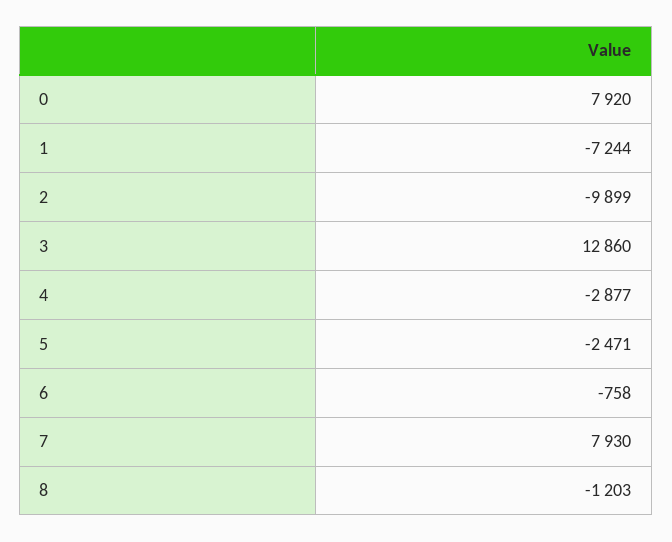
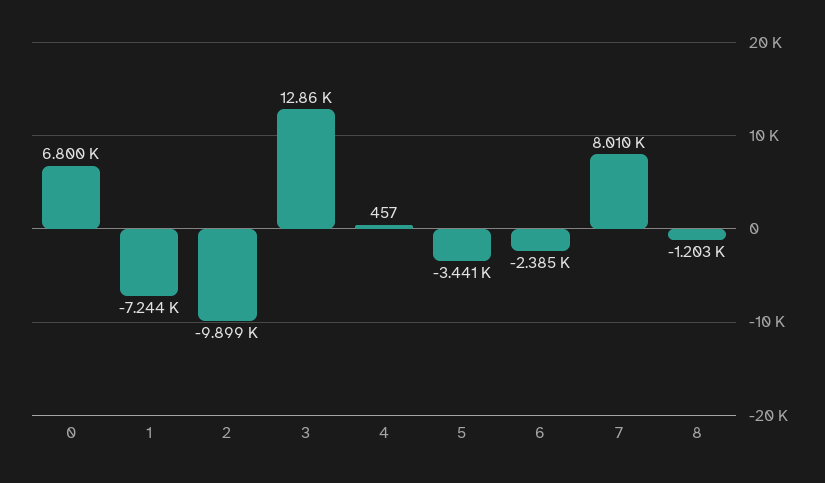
  {
-   "0": 7920,
+   "0": 6800,
    "1": -7244,
    "2": -9899,
    "3": 12860,
-   "4": -2877,
+   "4": 457,
-   "5": -2471,
+   "5": -3441,
-   "6": -758,
+   "6": -2385,
-   "7": 7930,
+   "7": 8010,
    "8": -1203
  }

